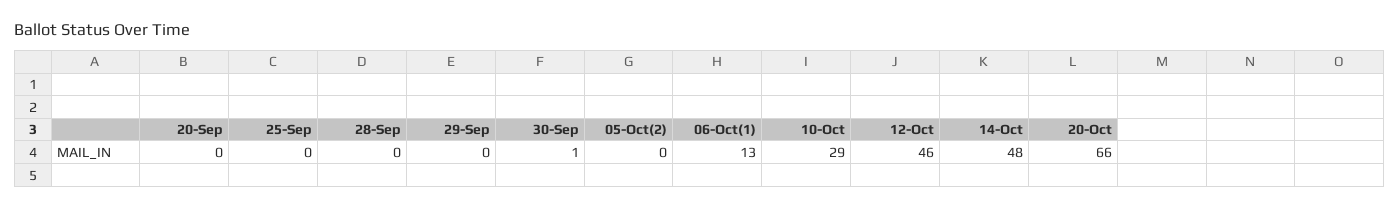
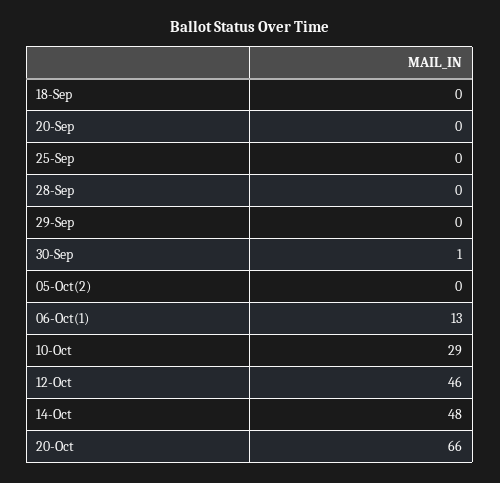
  {
    "20-Sep": 0,
    "25-Sep": 0,
    "28-Sep": 0,
    "29-Sep": 0,
    "30-Sep": 1,
    "05-Oct(2)": 0,
    "06-Oct(1)": 13,
    "10-Oct": 29,
    "12-Oct": 46,
    "14-Oct": 48,
-   "20-Oct": 66
+   "20-Oct": 66,
+   "18-Sep": 0
  }

